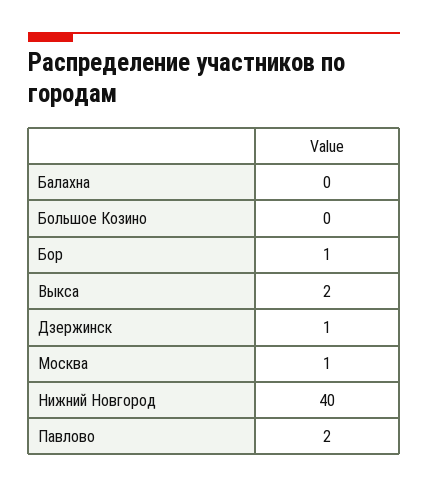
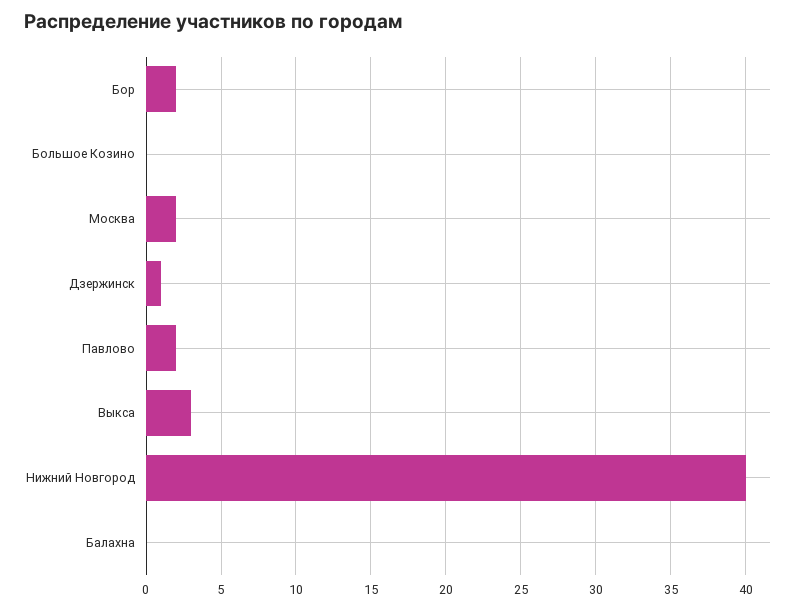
  {
    "Балахна": 0,
    "Большое Козино": 0,
-   "Бор": 1,
+   "Бор": 2,
-   "Выкса": 2,
+   "Выкса": 3,
    "Дзержинск": 1,
-   "Москва": 1,
+   "Москва": 2,
    "Нижний Новгород": 40,
    "Павлово": 2
  }

